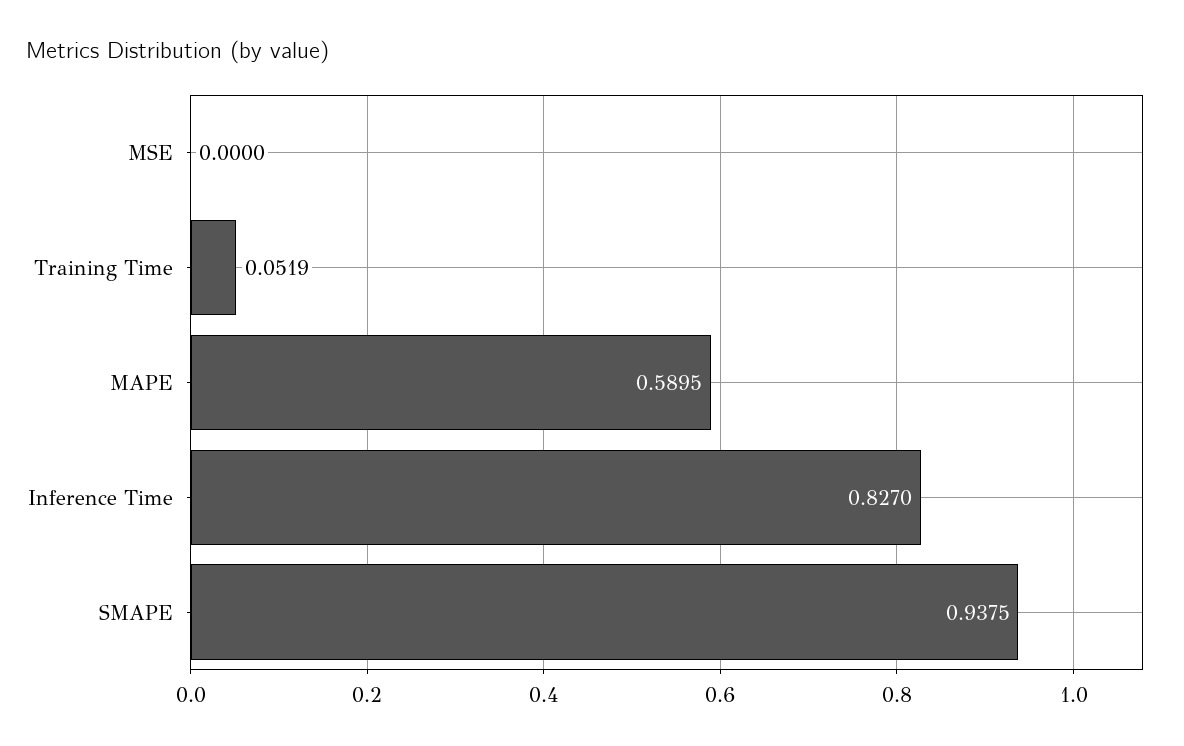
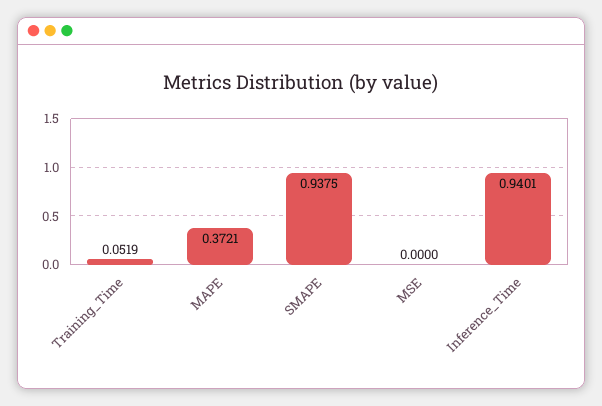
  {
    "MSE": 0,
    "Training Time": 0.0519,
-   "MAPE": 0.5895,
+   "MAPE": 0.3721,
-   "Inference Time": 0.827,
+   "Inference Time": 0.9401,
    "SMAPE": 0.9375
  }

